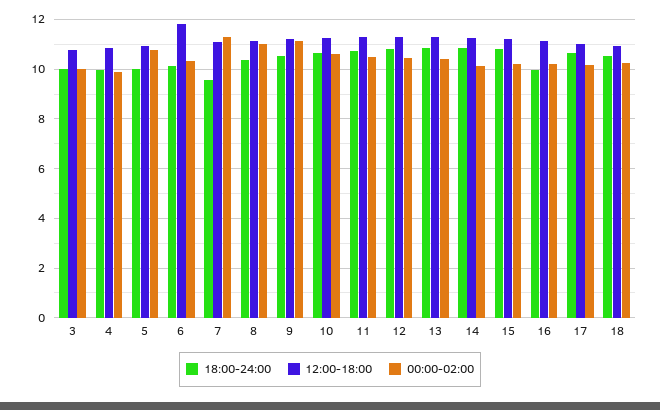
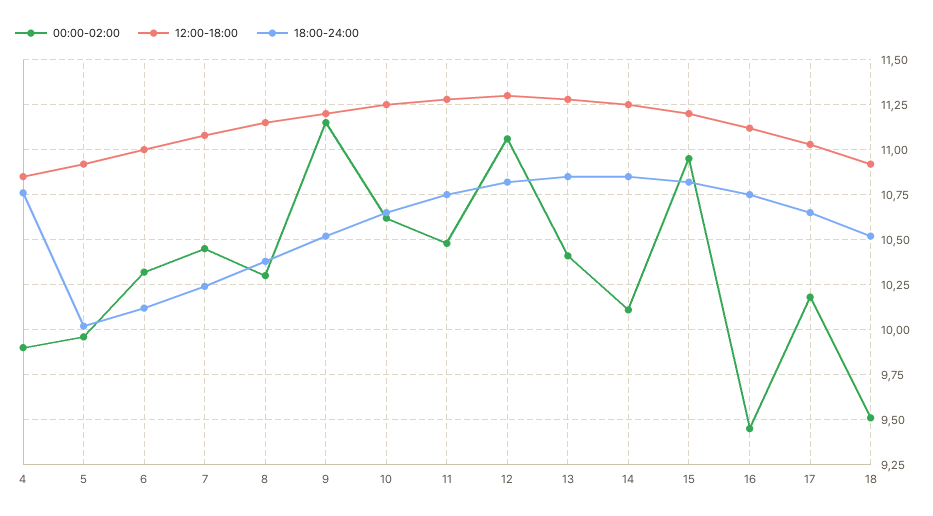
  {
    "18:00-24:00": {
-     "3": 10,
-     "4": 10,
+     "4": 10.75,
      "5": 10,
      "6": 10.1,
-     "7": 9.5,
+     "7": 10.25,
      "8": 10.4,
      "9": 10.5,
      "10": 10.65,
      "11": 10.75,
      "12": 10.8,
      "13": 10.85,
      "14": 10.85,
      "15": 10.8,
-     "16": 10,
+     "16": 10.75,
      "17": 10.65,
      "18": 10.5
    },
    "12:00-18:00": {
-     "3": 10.75,
      "4": 10.85,
      "5": 10.9,
-     "6": 11.75,
+     "6": 11,
      "7": 11.1,
      "8": 11.15,
      "9": 11.2,
      "10": 11.25,
      "11": 11.3,
      "12": 11.3,
      "13": 11.3,
      "14": 11.25,
      "15": 11.2,
      "16": 11.1,
      "17": 11.05,
      "18": 10.9
    },
    "00:00-02:00": {
-     "3": 10,
      "4": 9.9,
-     "5": 10.75,
+     "5": 9.95,
      "6": 10.3,
-     "7": 11.25,
+     "7": 10.45,
-     "8": 11,
+     "8": 10.3,
      "9": 11.15,
      "10": 10.6,
      "11": 10.5,
-     "12": 10.5,
+     "12": 11.05,
      "13": 10.4,
      "14": 10.1,
-     "15": 10.25,
+     "15": 10.95,
-     "16": 10.25,
+     "16": 9.45,
      "17": 10.2,
-     "18": 10.25
+     "18": 9.5
    }
  }

